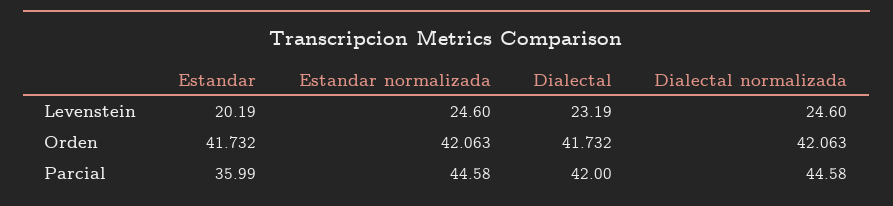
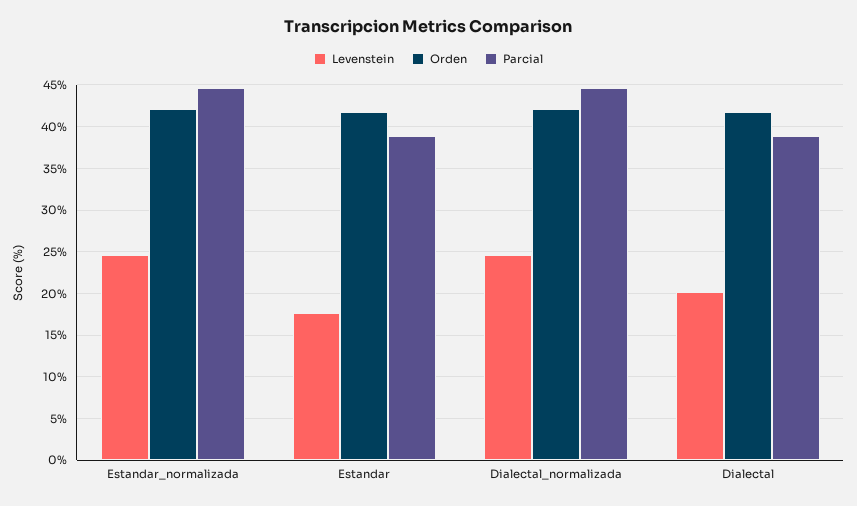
  {
    "Levenstein": {
-     "Estandar": 20.19,
+     "Estandar": 18,
      "Estandar normalizada": 24.6,
-     "Dialectal": 23.19,
+     "Dialectal": 20,
      "Dialectal normalizada": 24.6
    },
    "Orden": {
      "Estandar": 41.732,
      "Estandar normalizada": 42.063,
      "Dialectal": 41.732,
      "Dialectal normalizada": 42.063
    },
    "Parcial": {
-     "Estandar": 35.99,
+     "Estandar": 39,
      "Estandar normalizada": 44.58,
-     "Dialectal": 42,
+     "Dialectal": 39,
      "Dialectal normalizada": 44.58
    }
  }

